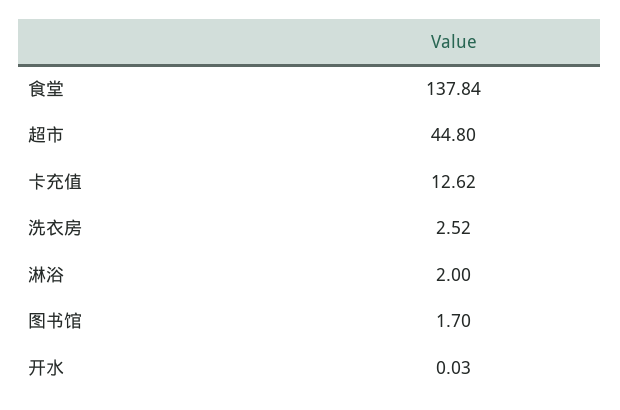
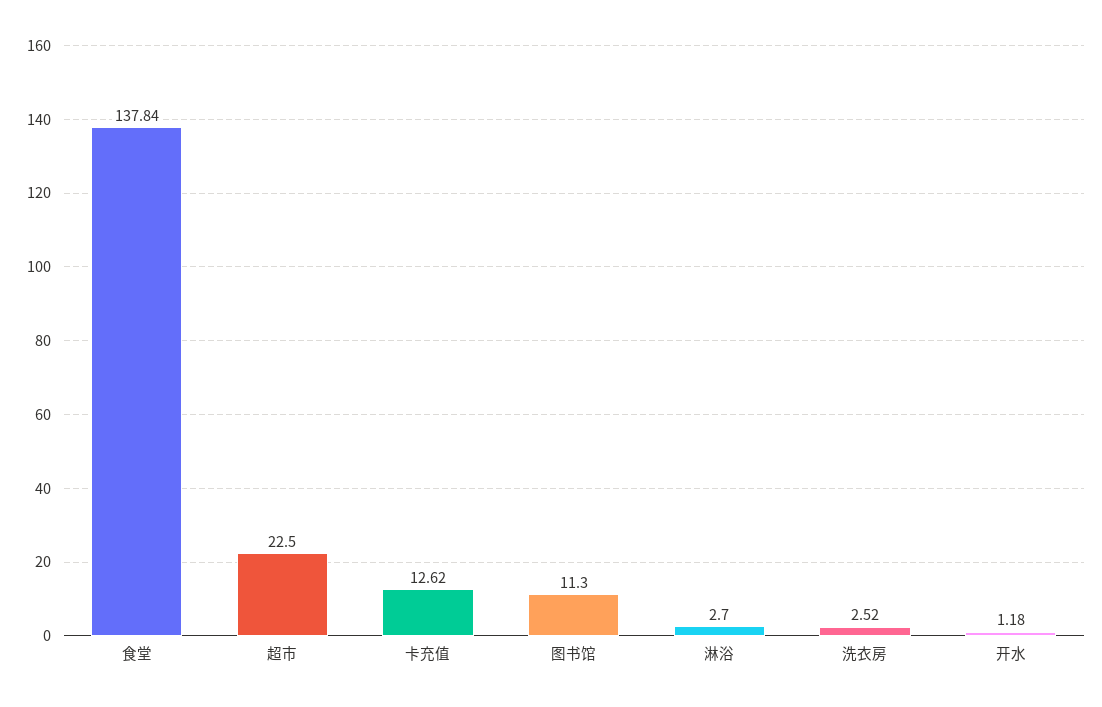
  {
    "食堂": 137.84,
-   "超市": 44.8,
+   "超市": 22.5,
    "卡充值": 12.62,
    "洗衣房": 2.52,
-   "淋浴": 2,
+   "淋浴": 2.7,
-   "图书馆": 1.7,
+   "图书馆": 11.3,
-   "开水": 0.03
+   "开水": 1.18
  }

